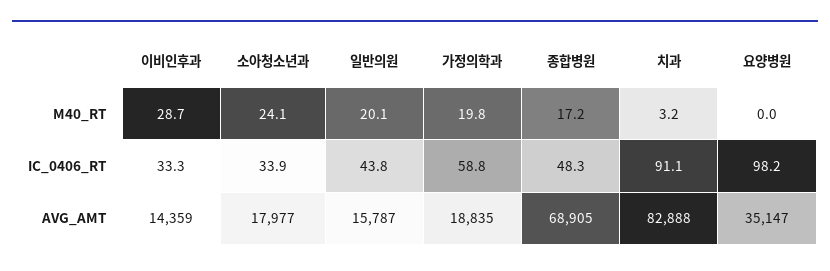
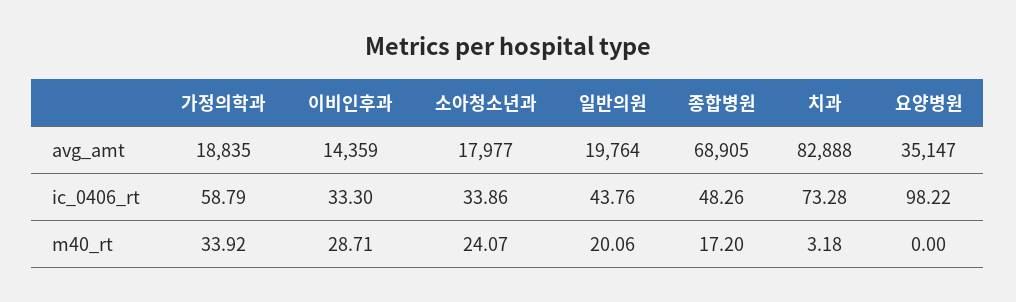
  {
    "이비인후과": {
      "M40_RT": 28.71,
      "IC_0406_RT": 33.3,
      "AVG_AMT": 14359
    },
    "소아청소년과": {
      "M40_RT": 24.07,
      "IC_0406_RT": 33.86,
      "AVG_AMT": 17977
    },
    "일반의원": {
      "M40_RT": 20.06,
      "IC_0406_RT": 43.76,
-     "AVG_AMT": 15787
+     "AVG_AMT": 19764
    },
    "가정의학과": {
-     "M40_RT": 19.8,
+     "M40_RT": 33.92,
      "IC_0406_RT": 58.79,
      "AVG_AMT": 18835
    },
    "종합병원": {
      "M40_RT": 17.2,
      "IC_0406_RT": 48.26,
      "AVG_AMT": 68905
    },
    "치과": {
      "M40_RT": 3.18,
-     "IC_0406_RT": 91.1,
+     "IC_0406_RT": 73.28,
      "AVG_AMT": 82888
    },
    "요양병원": {
      "M40_RT": 0,
      "IC_0406_RT": 98.22,
      "AVG_AMT": 35147
    }
  }

